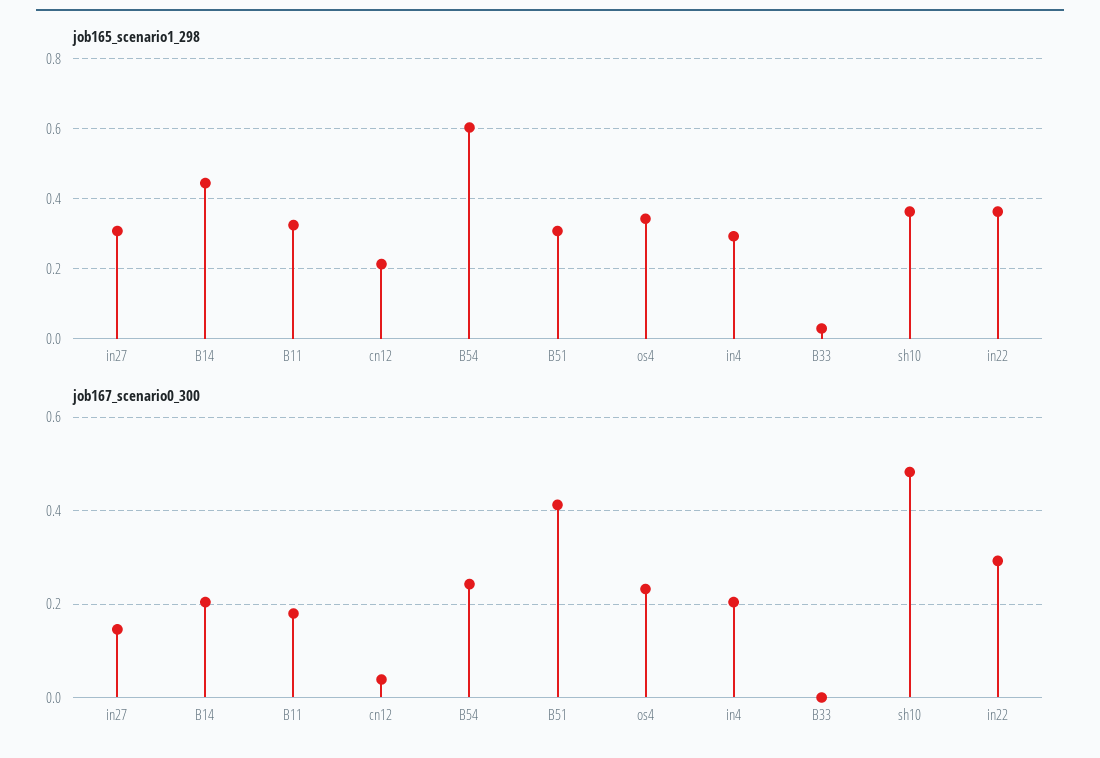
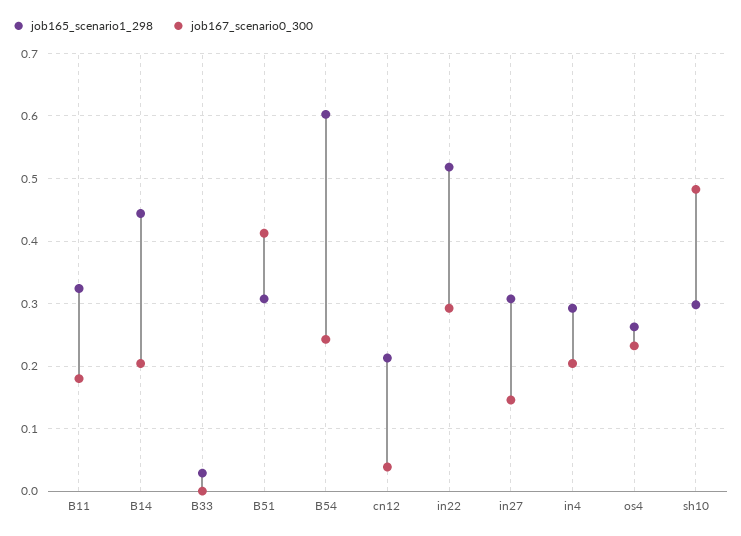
  {
    "job165_scenario1_298": {
      "in27": 0.31,
      "B14": 0.44,
      "B11": 0.32,
      "cn12": 0.21,
      "B54": 0.6,
      "B51": 0.31,
-     "os4": 0.34,
+     "os4": 0.26,
      "in4": 0.29,
      "B33": 0.03,
-     "sh10": 0.36,
+     "sh10": 0.3,
-     "in22": 0.36
+     "in22": 0.52
    },
    "job167_scenario0_300": {
      "in27": 0.15,
      "B14": 0.2,
      "B11": 0.18,
      "cn12": 0.04,
      "B54": 0.24,
      "B51": 0.41,
      "os4": 0.23,
      "in4": 0.2,
      "B33": 0,
      "sh10": 0.48,
      "in22": 0.29
    }
  }

